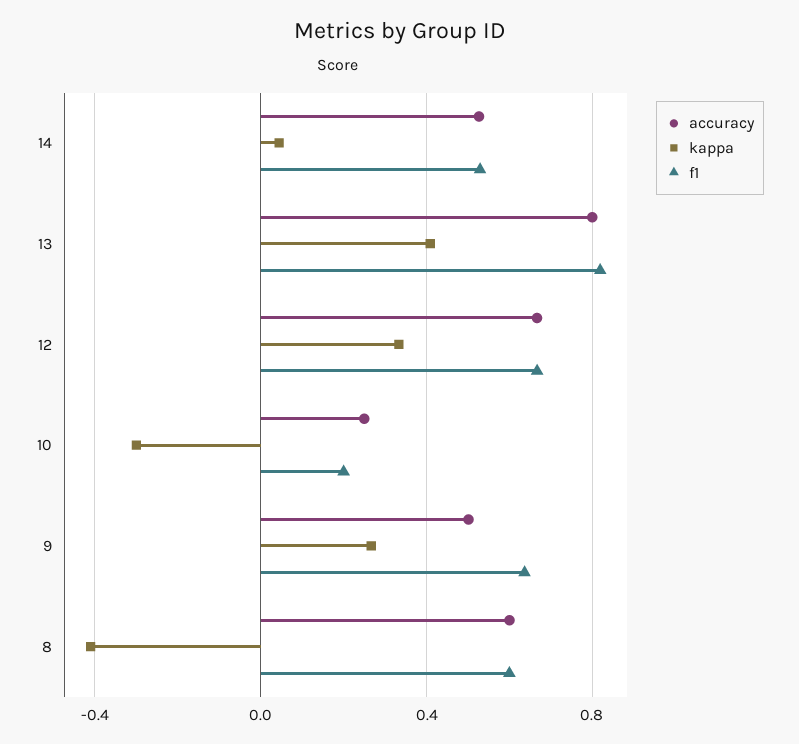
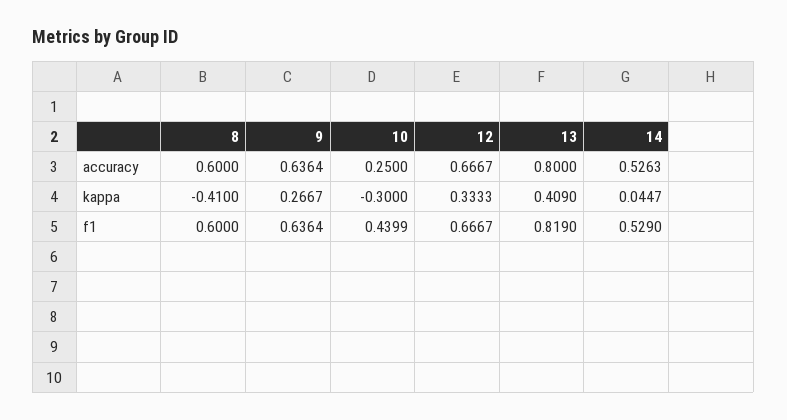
  {
    "accuracy": {
      "14": 0.5263,
      "13": 0.8,
      "12": 0.6667,
      "10": 0.25,
-     "9": 0.5,
+     "9": 0.6364,
      "8": 0.6
    },
    "kappa": {
      "14": 0.0447,
      "13": 0.409,
      "12": 0.3333,
      "10": -0.3,
      "9": 0.2667,
      "8": -0.41
    },
    "f1": {
      "14": 0.529,
      "13": 0.819,
      "12": 0.6667,
-     "10": 0.2,
+     "10": 0.4399,
      "9": 0.6364,
      "8": 0.6
    }
  }

